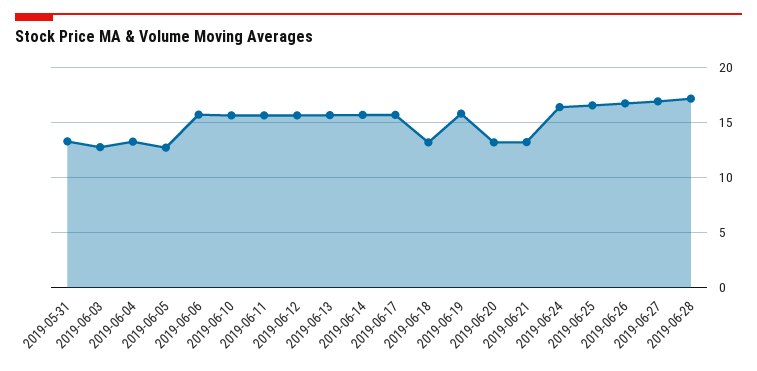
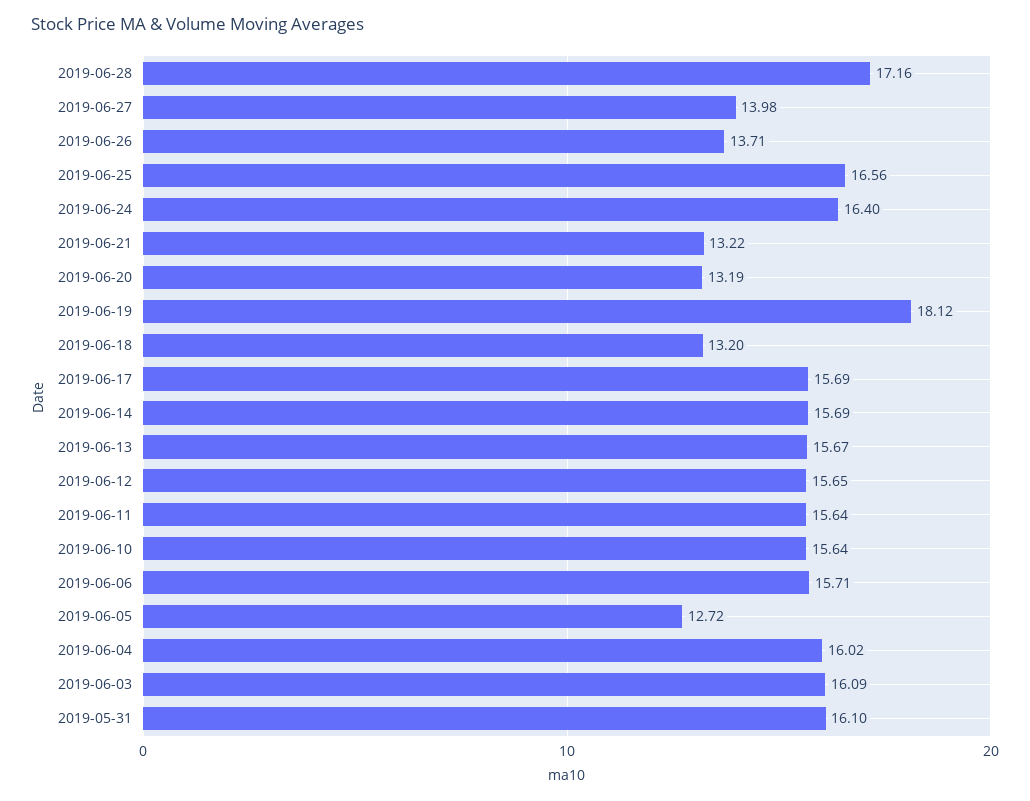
  {
-   "2019-05-31": 13,
+   "2019-05-31": 16.1,
-   "2019-06-03": 13,
+   "2019-06-03": 16.09,
-   "2019-06-04": 13,
+   "2019-06-04": 16.02,
    "2019-06-05": 12.72,
    "2019-06-06": 15.71,
    "2019-06-10": 15.64,
    "2019-06-11": 15.64,
    "2019-06-12": 15.65,
    "2019-06-13": 15.67,
    "2019-06-14": 15.69,
    "2019-06-17": 15.69,
    "2019-06-18": 13.2,
-   "2019-06-19": 16,
+   "2019-06-19": 18.12,
    "2019-06-20": 13.19,
    "2019-06-21": 13.22,
    "2019-06-24": 16.4,
    "2019-06-25": 16.56,
-   "2019-06-26": 17,
+   "2019-06-26": 13.71,
-   "2019-06-27": 17,
+   "2019-06-27": 13.98,
    "2019-06-28": 17.16
  }

